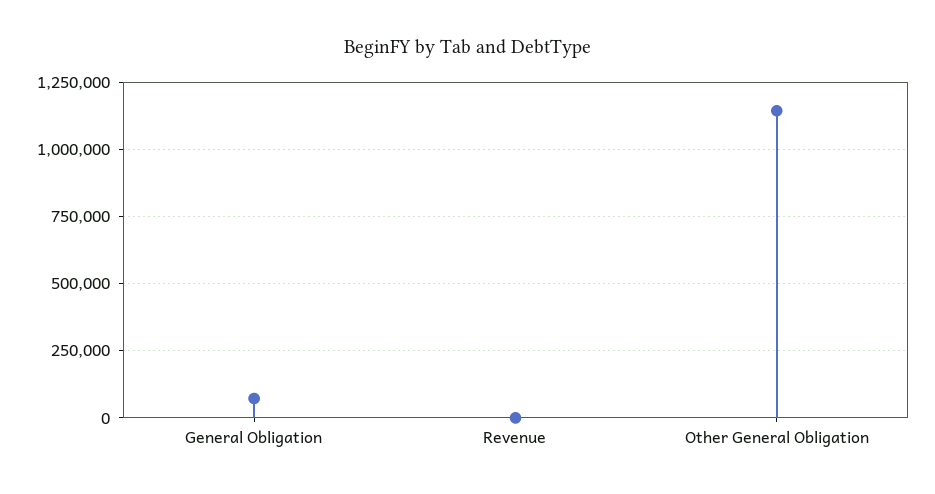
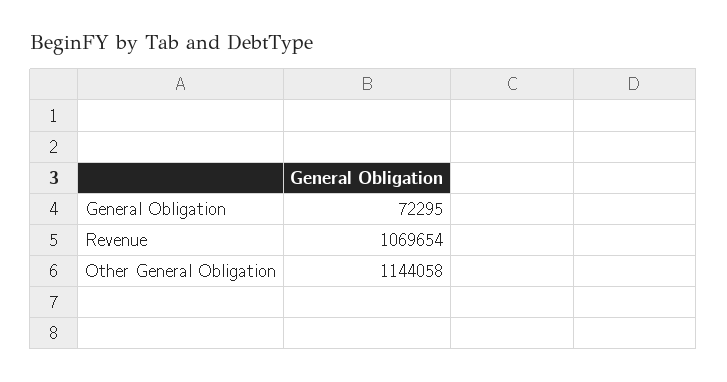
  {
    "General Obligation": 72295,
-   "Revenue": 0,
+   "Revenue": 1069654,
    "Other General Obligation": 1144058
  }

